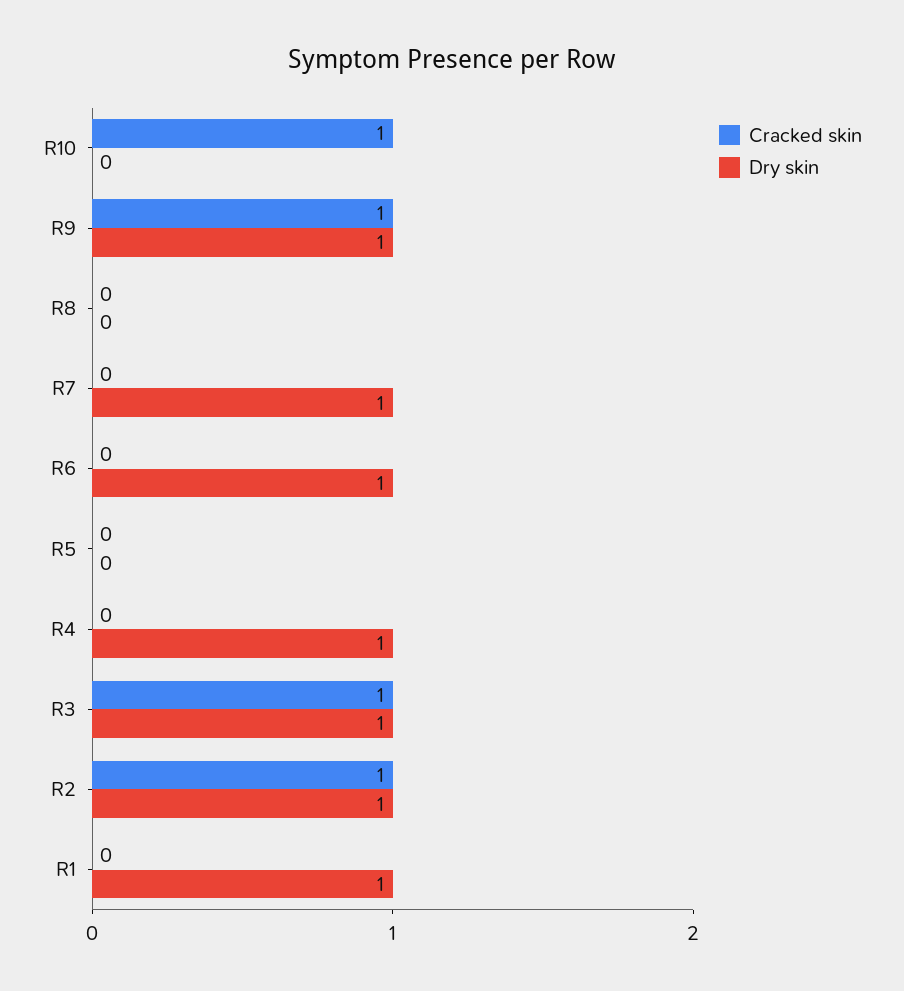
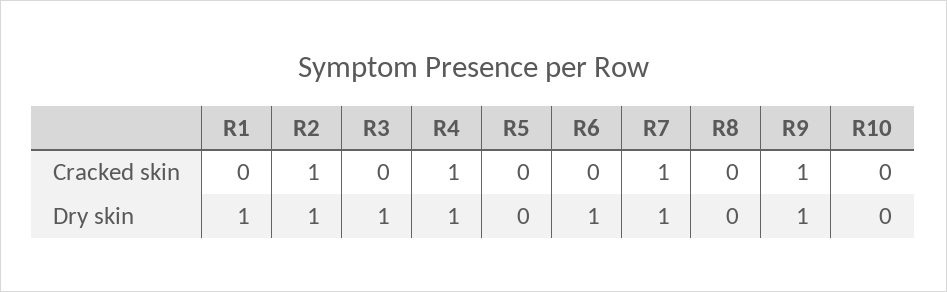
  {
    "Cracked skin": {
-     "R10": 1,
+     "R10": 0,
      "R9": 1,
      "R8": 0,
-     "R7": 0,
+     "R7": 1,
      "R6": 0,
      "R5": 0,
-     "R4": 0,
+     "R4": 1,
-     "R3": 1,
+     "R3": 0,
      "R2": 1,
      "R1": 0
    },
    "Dry skin": {
      "R10": 0,
      "R9": 1,
      "R8": 0,
      "R7": 1,
      "R6": 1,
      "R5": 0,
      "R4": 1,
      "R3": 1,
      "R2": 1,
      "R1": 1
    }
  }

